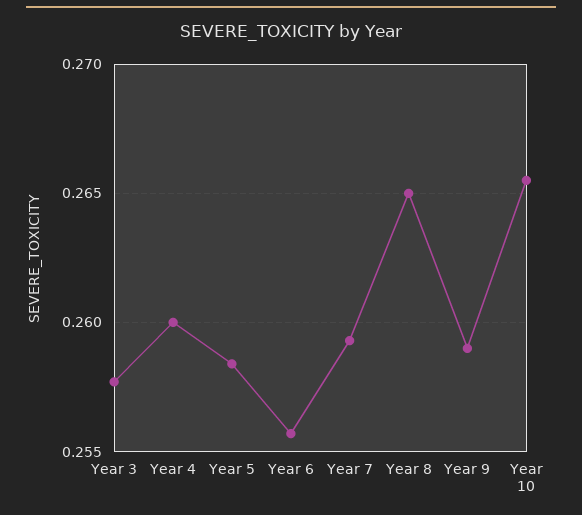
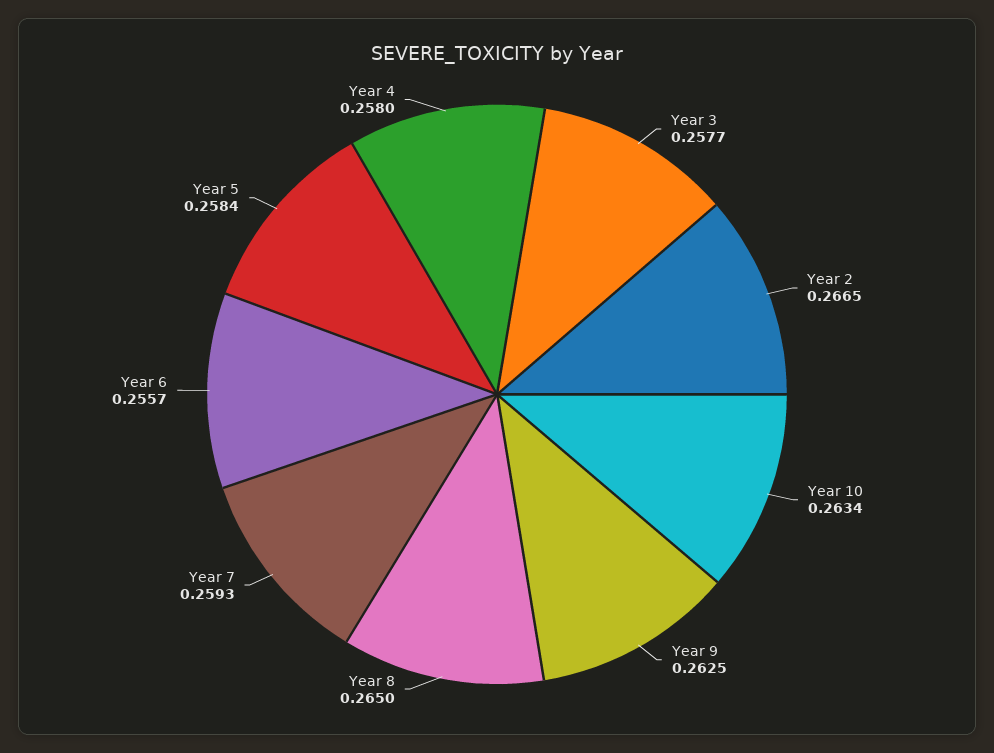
  {
    "Year 3": 0.2577,
-   "Year 4": 0.26,
+   "Year 4": 0.258,
    "Year 5": 0.2584,
    "Year 6": 0.2557,
    "Year 7": 0.2593,
    "Year 8": 0.265,
-   "Year 9": 0.259,
+   "Year 9": 0.2625,
-   "Year 10": 0.2655
+   "Year 10": 0.2634,
+   "Year 2": 0.2665
  }

